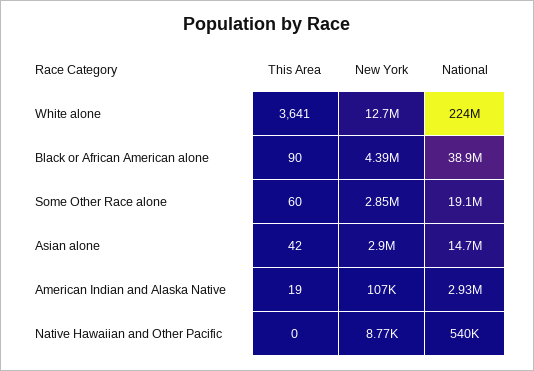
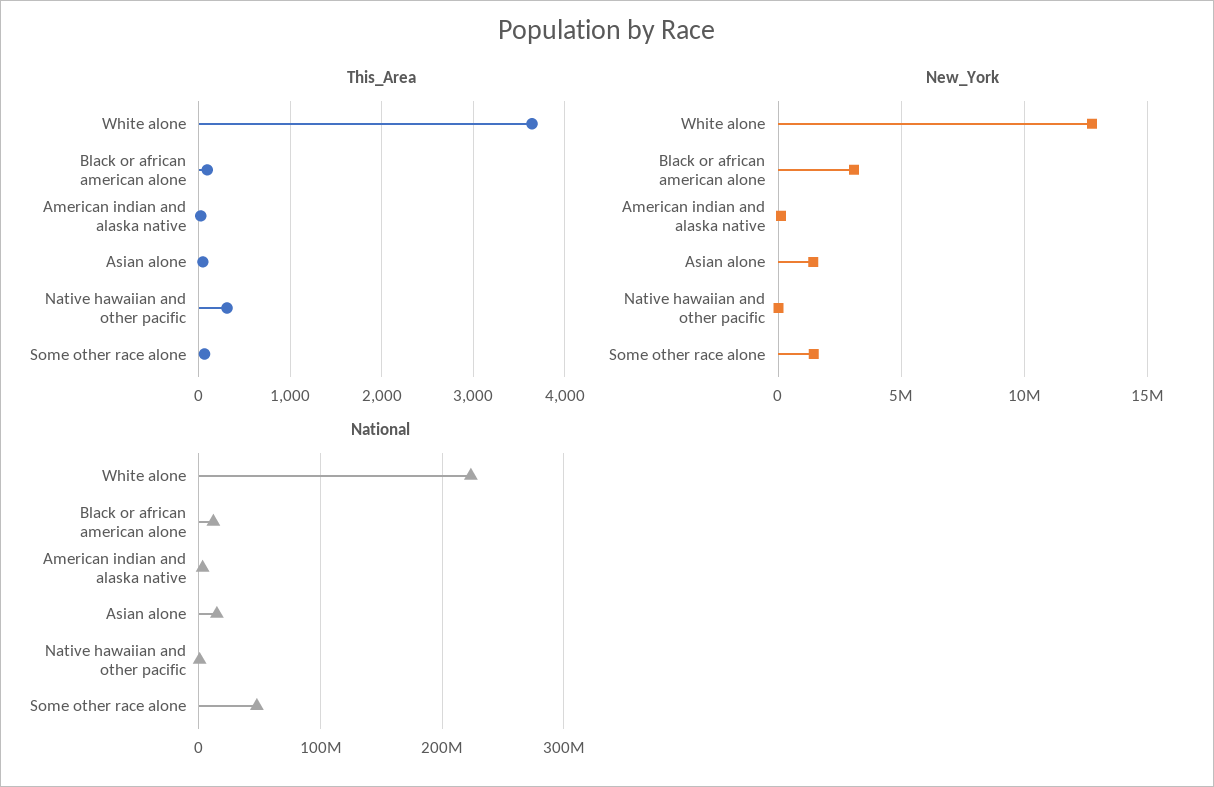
  {
    "This Area": {
      "White alone": 3641,
      "Black or African American alone": 90,
      "Some Other Race alone": 60,
      "Asian alone": 42,
      "American Indian and Alaska Native": 19,
-     "Native Hawaiian and Other Pacific": 0
+     "Native Hawaiian and Other Pacific": 300
    },
    "New York": {
      "White alone": 12700000,
-     "Black or African American alone": 4390000,
+     "Black or African American alone": 3000000,
-     "Some Other Race alone": 2850000,
+     "Some Other Race alone": 1500000,
-     "Asian alone": 2900000,
+     "Asian alone": 1500000,
      "American Indian and Alaska Native": 107000,
      "Native Hawaiian and Other Pacific": 8770
    },
    "National": {
      "White alone": 224000000,
-     "Black or African American alone": 38900000,
+     "Black or African American alone": 10000000,
-     "Some Other Race alone": 19100000,
+     "Some Other Race alone": 50000000,
      "Asian alone": 14700000,
      "American Indian and Alaska Native": 2930000,
      "Native Hawaiian and Other Pacific": 540000
    }
  }

